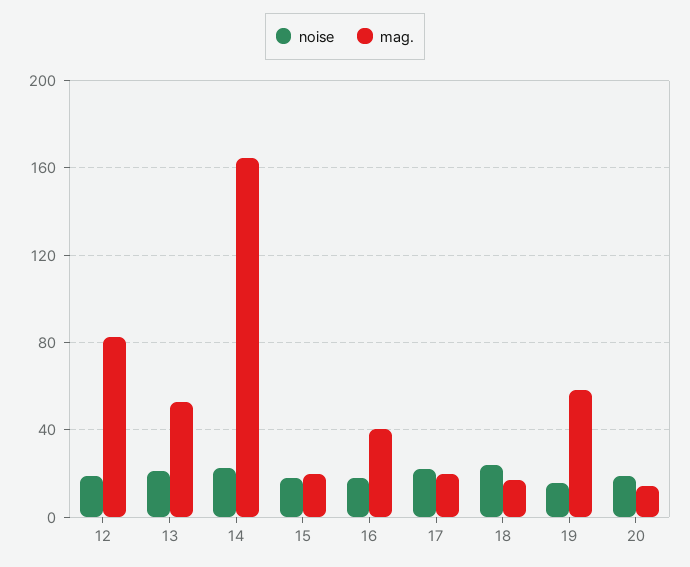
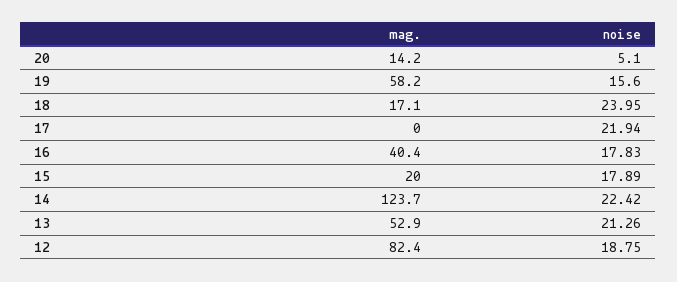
  {
    "noise": {
      "12": 18.75,
      "13": 21.26,
      "14": 22.42,
      "15": 17.89,
      "16": 17.83,
      "17": 21.94,
      "18": 23.95,
      "19": 15.6,
-     "20": 20
+     "20": 5.1
    },
    "mag.": {
      "12": 82.4,
      "13": 52.9,
-     "14": 165,
+     "14": 123.7,
      "15": 20,
      "16": 40.4,
-     "17": 20,
+     "17": 0,
      "18": 17.1,
      "19": 58.2,
      "20": 14.2
    }
  }

